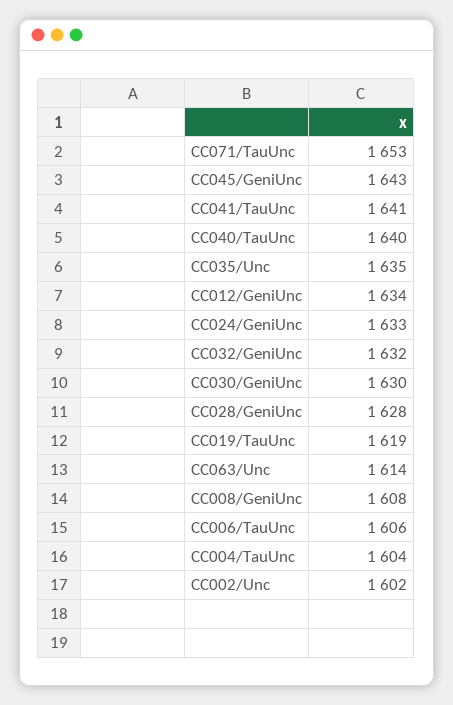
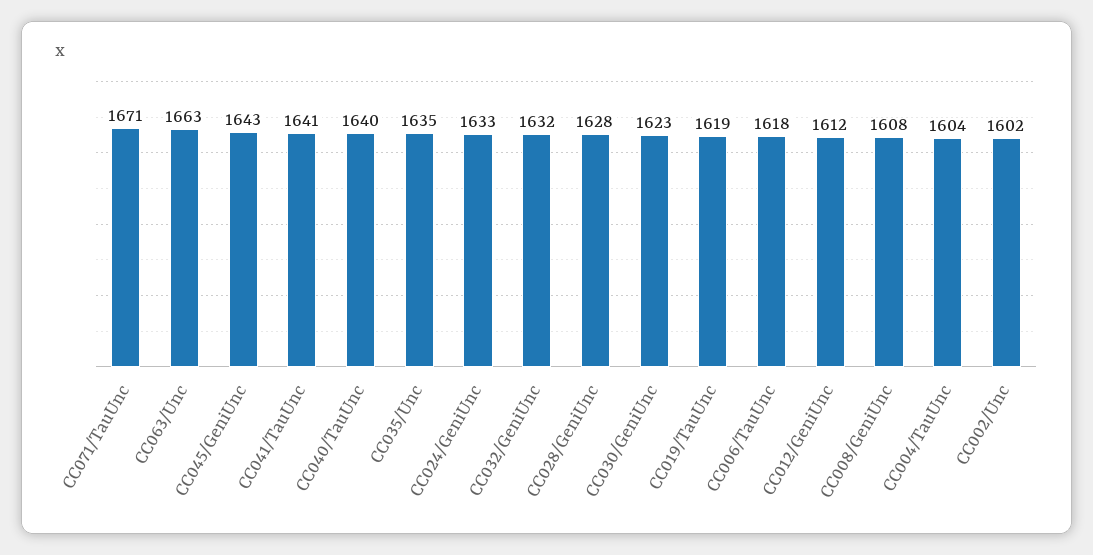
  {
-   "CC071/TauUnc": 1653,
+   "CC071/TauUnc": 1671,
    "CC045/GeniUnc": 1643,
    "CC041/TauUnc": 1641,
    "CC040/TauUnc": 1640,
    "CC035/Unc": 1635,
-   "CC012/GeniUnc": 1634,
+   "CC012/GeniUnc": 1612,
    "CC024/GeniUnc": 1633,
    "CC032/GeniUnc": 1632,
-   "CC030/GeniUnc": 1630,
+   "CC030/GeniUnc": 1623,
    "CC028/GeniUnc": 1628,
    "CC019/TauUnc": 1619,
-   "CC063/Unc": 1614,
+   "CC063/Unc": 1663,
    "CC008/GeniUnc": 1608,
-   "CC006/TauUnc": 1606,
+   "CC006/TauUnc": 1618,
    "CC004/TauUnc": 1604,
    "CC002/Unc": 1602
  }

